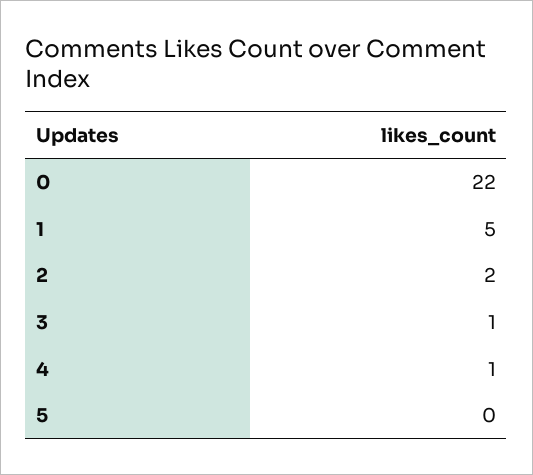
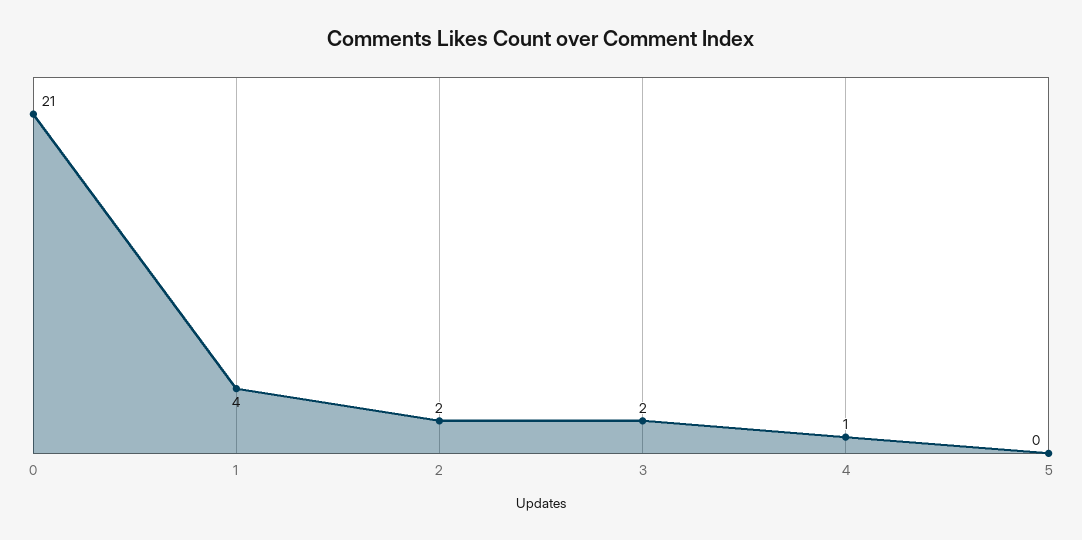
  {
-   "0": 22,
+   "0": 21,
-   "1": 5,
+   "1": 4,
    "2": 2,
-   "3": 1,
+   "3": 2,
    "4": 1,
    "5": 0
  }

